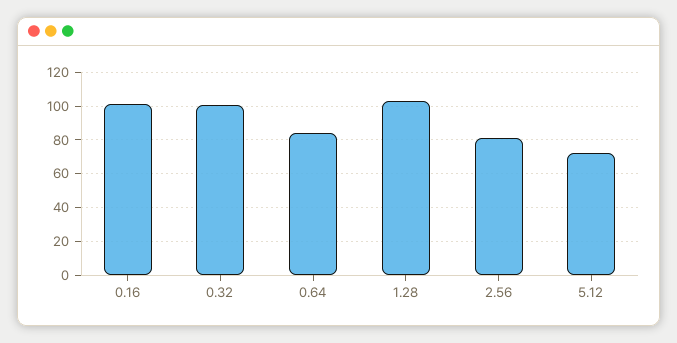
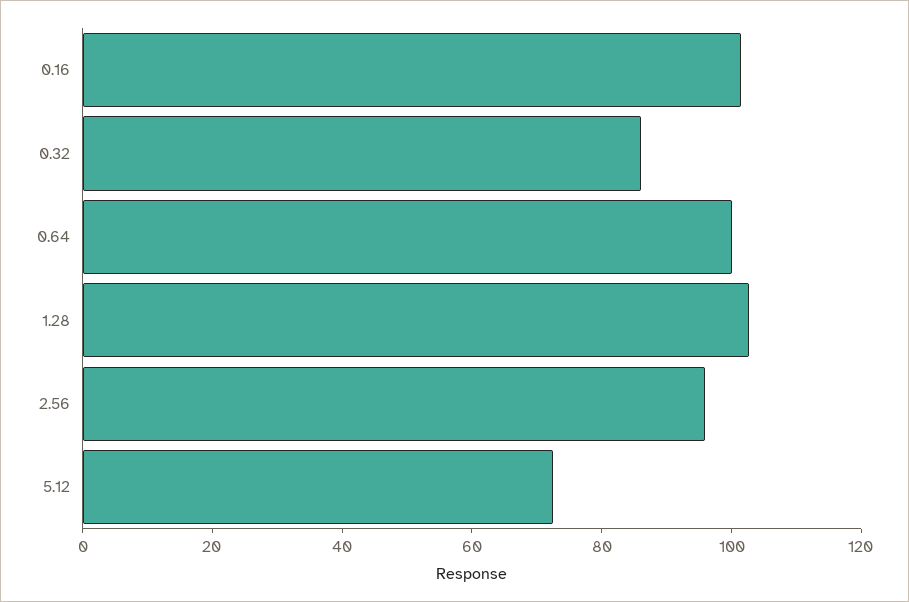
  {
    "0.16": 100,
-   "0.32": 100,
+   "0.32": 85,
-   "0.64": 85,
+   "0.64": 100,
    "1.28": 105,
-   "2.56": 80,
+   "2.56": 95,
    "5.12": 75
  }

